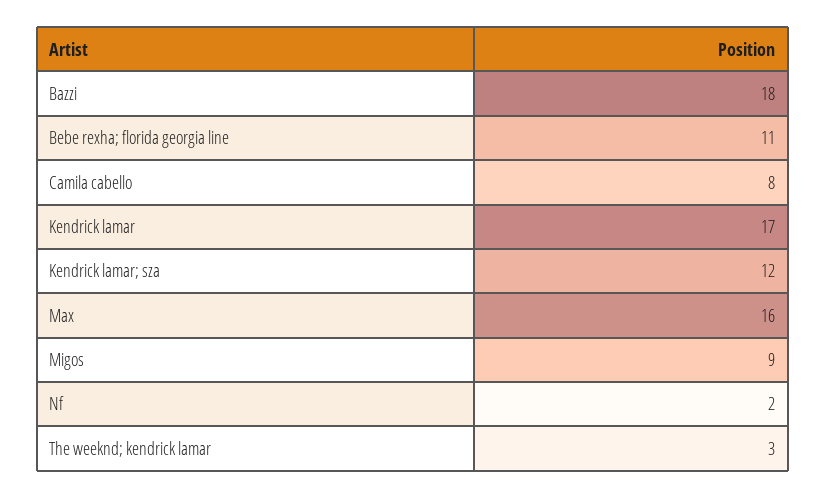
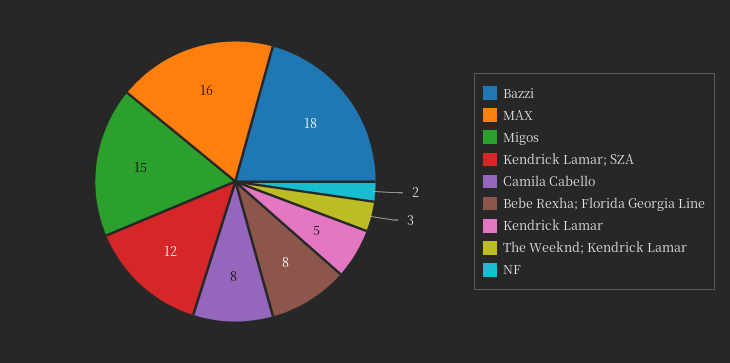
  {
    "Bazzi": 18,
-   "Bebe rexha; florida georgia line": 11,
+   "Bebe rexha; florida georgia line": 8,
    "Camila cabello": 8,
-   "Kendrick lamar": 17,
+   "Kendrick lamar": 5,
    "Kendrick lamar; sza": 12,
    "Max": 16,
-   "Migos": 9,
+   "Migos": 15,
    "Nf": 2,
    "The weeknd; kendrick lamar": 3
  }

